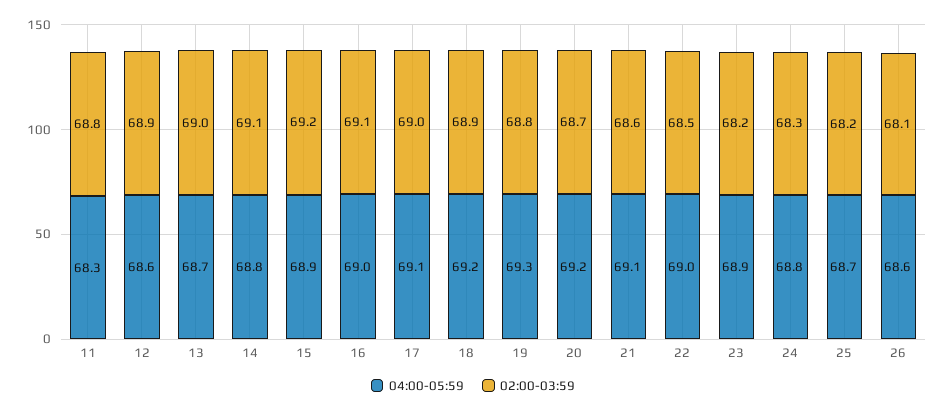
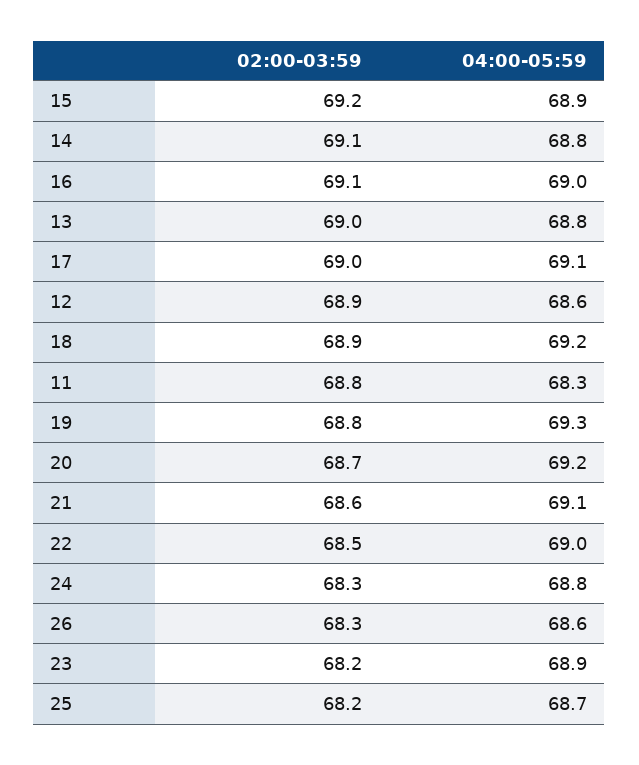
  {
    "04:00-05:59": {
      "11": 68.3,
      "12": 68.6,
-     "13": 68.7,
+     "13": 68.8,
      "14": 68.8,
      "15": 68.9,
      "16": 69,
      "17": 69.1,
      "18": 69.2,
      "19": 69.3,
      "20": 69.2,
      "21": 69.1,
      "22": 69,
      "23": 68.9,
      "24": 68.8,
      "25": 68.7,
      "26": 68.6
    },
    "02:00-03:59": {
      "11": 68.8,
      "12": 68.9,
      "13": 69,
      "14": 69.1,
      "15": 69.2,
      "16": 69.1,
      "17": 69,
      "18": 68.9,
      "19": 68.8,
      "20": 68.7,
      "21": 68.6,
      "22": 68.5,
      "23": 68.2,
      "24": 68.3,
      "25": 68.2,
-     "26": 68.1
+     "26": 68.3
    }
  }

